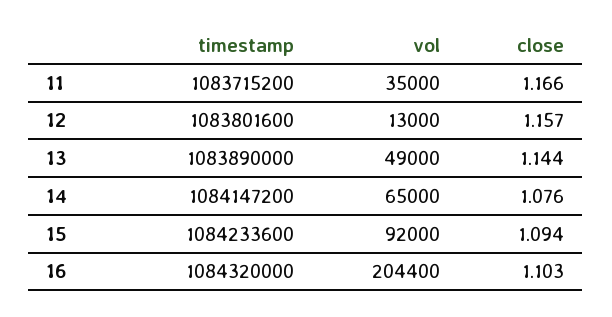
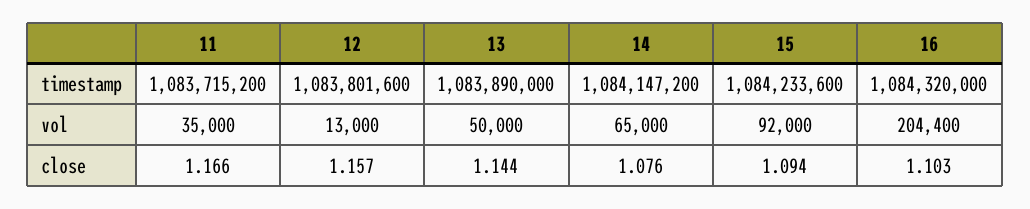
  {
    "timestamp": {
      "11": 1083715200,
      "12": 1083801600,
      "13": 1083890000,
      "14": 1084147200,
      "15": 1084233600,
      "16": 1084320000
    },
    "vol": {
      "11": 35000,
      "12": 13000,
-     "13": 49000,
+     "13": 50000,
      "14": 65000,
      "15": 92000,
      "16": 204400
    },
    "close": {
      "11": 1.166,
      "12": 1.157,
      "13": 1.144,
      "14": 1.076,
      "15": 1.094,
      "16": 1.103
    }
  }

